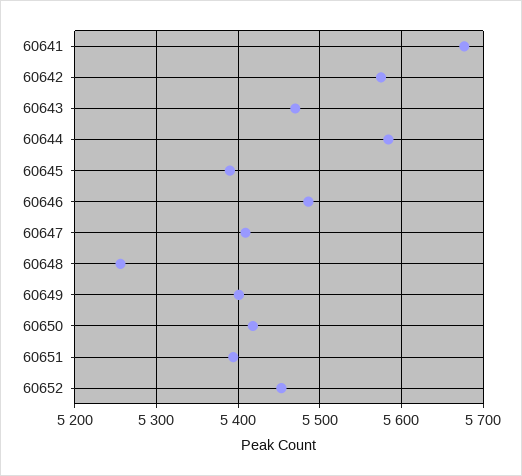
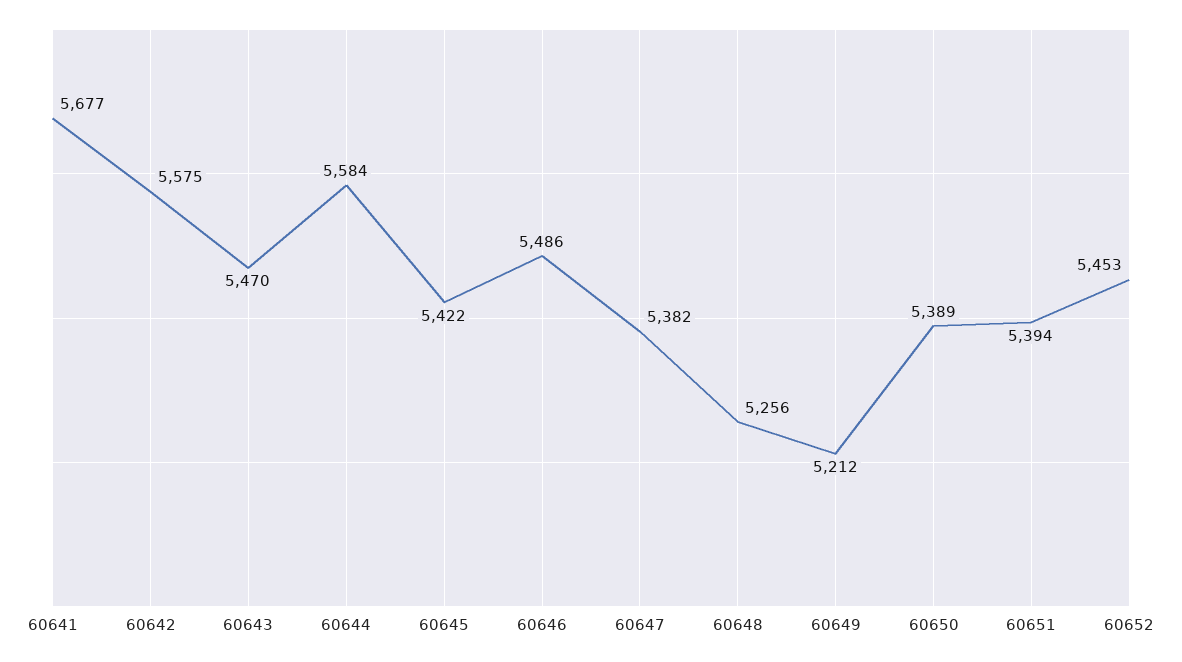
  {
    "60641": 5677,
    "60642": 5575,
    "60643": 5470,
    "60644": 5584,
-   "60645": 5390,
+   "60645": 5422,
    "60646": 5486,
-   "60647": 5410,
+   "60647": 5382,
    "60648": 5256,
-   "60649": 5400,
+   "60649": 5212,
-   "60650": 5420,
+   "60650": 5389,
    "60651": 5394,
    "60652": 5453
  }

